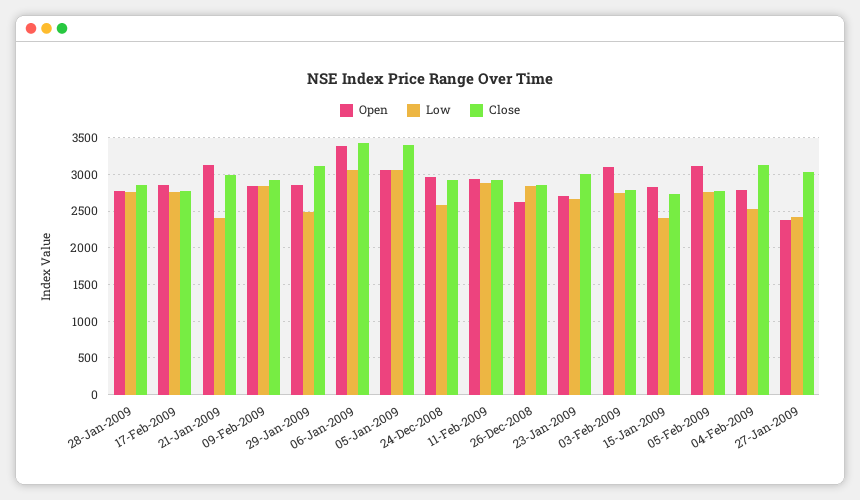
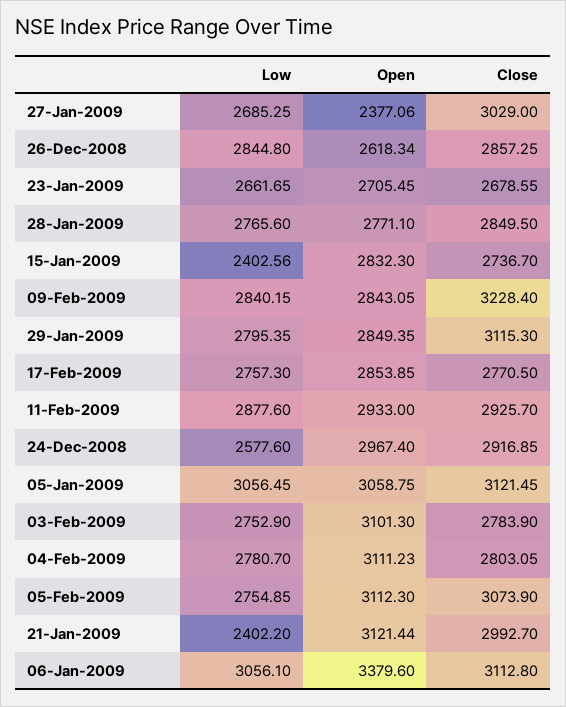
  {
    "Open": {
      "28-Jan-2009": 2771.1,
      "17-Feb-2009": 2853.85,
      "21-Jan-2009": 3121.44,
      "09-Feb-2009": 2843.05,
      "29-Jan-2009": 2849.35,
      "06-Jan-2009": 3379.6,
      "05-Jan-2009": 3058.75,
      "24-Dec-2008": 2967.4,
      "11-Feb-2009": 2933,
      "26-Dec-2008": 2618.34,
      "23-Jan-2009": 2705.45,
      "03-Feb-2009": 3101.3,
      "15-Jan-2009": 2832.3,
      "05-Feb-2009": 3112.3,
-     "04-Feb-2009": 2800,
+     "04-Feb-2009": 3111.23,
      "27-Jan-2009": 2377.06
    },
    "Low": {
      "28-Jan-2009": 2765.6,
      "17-Feb-2009": 2757.3,
      "21-Jan-2009": 2402.2,
      "09-Feb-2009": 2840.15,
-     "29-Jan-2009": 2500,
+     "29-Jan-2009": 2795.35,
      "06-Jan-2009": 3056.1,
      "05-Jan-2009": 3056.45,
      "24-Dec-2008": 2577.6,
      "11-Feb-2009": 2877.6,
      "26-Dec-2008": 2844.8,
      "23-Jan-2009": 2661.65,
      "03-Feb-2009": 2752.9,
      "15-Jan-2009": 2402.56,
      "05-Feb-2009": 2754.85,
-     "04-Feb-2009": 2500,
+     "04-Feb-2009": 2780.7,
-     "27-Jan-2009": 2400
+     "27-Jan-2009": 2685.25
    },
    "Close": {
      "28-Jan-2009": 2849.5,
      "17-Feb-2009": 2770.5,
      "21-Jan-2009": 2992.7,
-     "09-Feb-2009": 2900,
+     "09-Feb-2009": 3228.4,
      "29-Jan-2009": 3115.3,
-     "06-Jan-2009": 3400,
+     "06-Jan-2009": 3112.8,
-     "05-Jan-2009": 3400,
+     "05-Jan-2009": 3121.45,
      "24-Dec-2008": 2916.85,
      "11-Feb-2009": 2925.7,
      "26-Dec-2008": 2857.25,
-     "23-Jan-2009": 3000,
+     "23-Jan-2009": 2678.55,
      "03-Feb-2009": 2783.9,
      "15-Jan-2009": 2736.7,
-     "05-Feb-2009": 2800,
+     "05-Feb-2009": 3073.9,
-     "04-Feb-2009": 3100,
+     "04-Feb-2009": 2803.05,
      "27-Jan-2009": 3029
    }
  }

